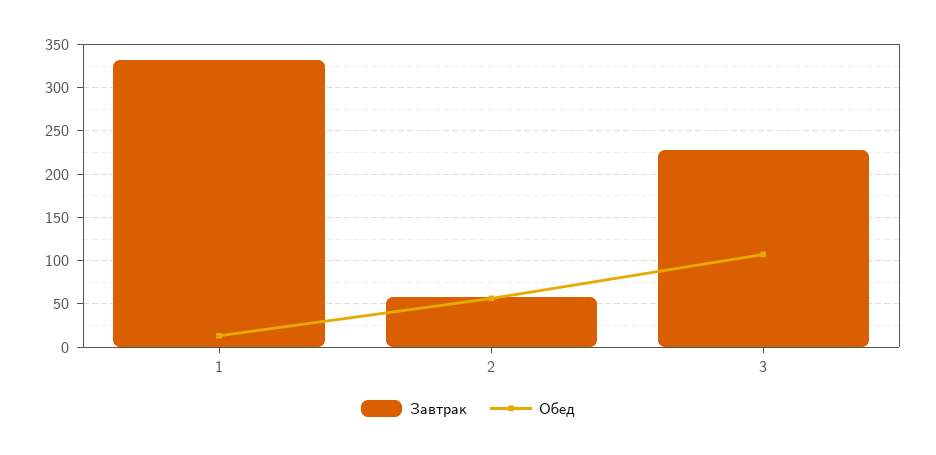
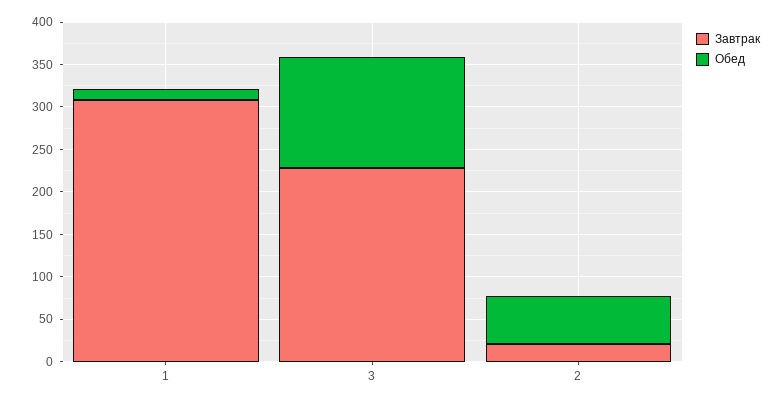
  {
    "Завтрак": {
-     "1": 330,
+     "1": 310,
-     "2": 60,
+     "2": 20,
      "3": 230
    },
    "Обед": {
      "1": 10,
      "2": 60,
-     "3": 110
+     "3": 130
    }
  }

